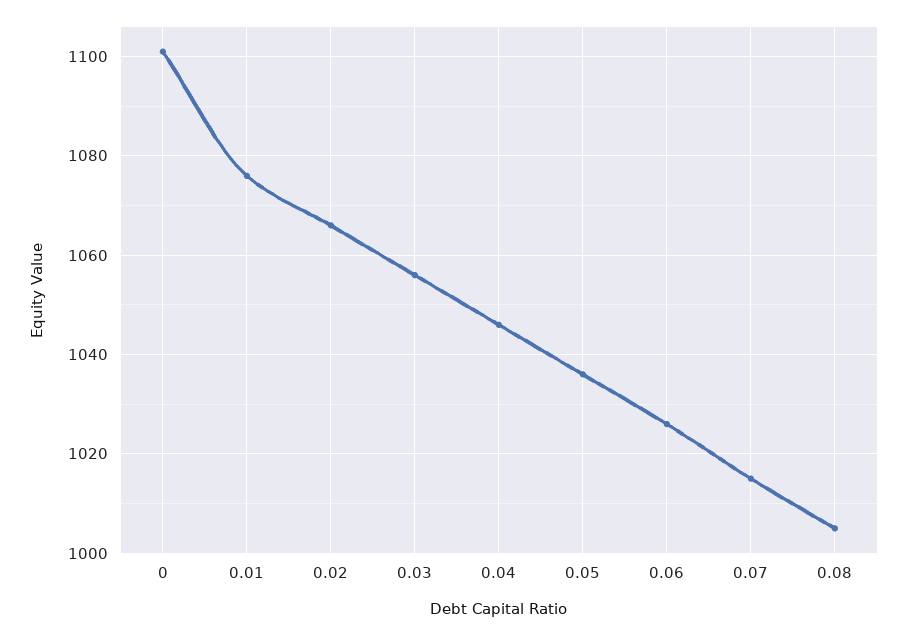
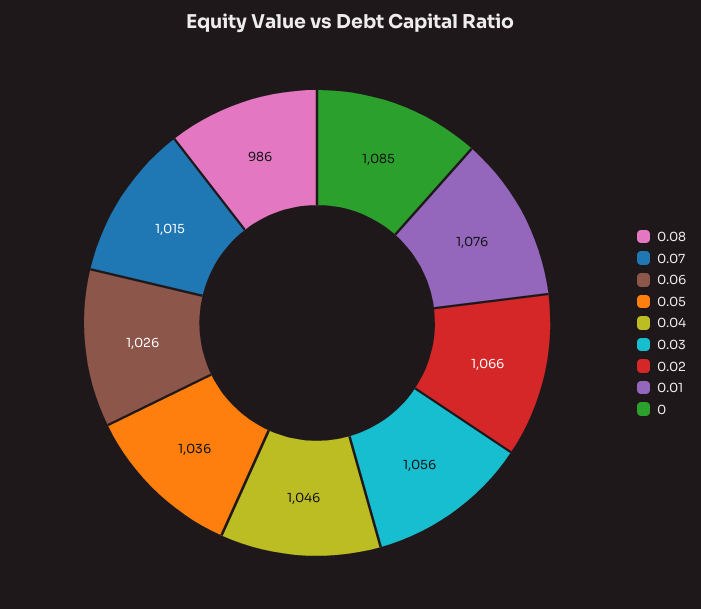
  {
-   "0": 1100,
+   "0": 1085,
    "0.01": 1076,
    "0.02": 1066,
    "0.03": 1056,
    "0.04": 1046,
    "0.05": 1036,
    "0.06": 1026,
    "0.07": 1015,
-   "0.08": 1005
+   "0.08": 986
  }

